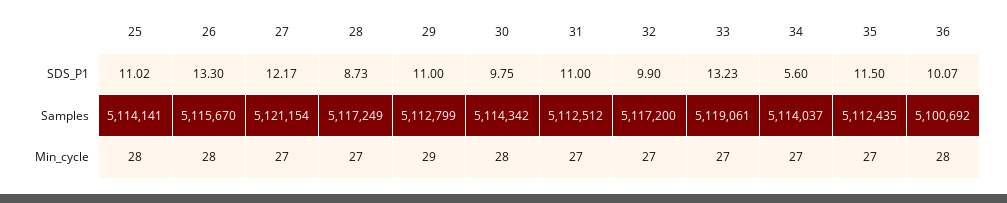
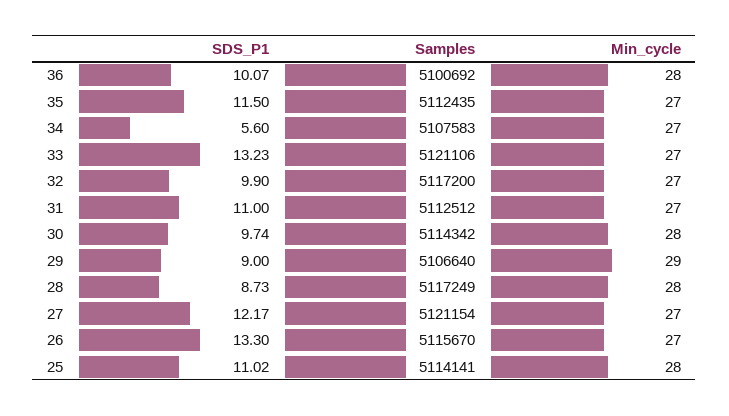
  {
    "25": {
      "SDS_P1": 11.02,
      "Samples": 5114141,
      "Min_cycle": 28
    },
    "26": {
      "SDS_P1": 13.3,
      "Samples": 5115670,
-     "Min_cycle": 28
+     "Min_cycle": 27
    },
    "27": {
      "SDS_P1": 12.17,
      "Samples": 5121154,
      "Min_cycle": 27
    },
    "28": {
      "SDS_P1": 8.73,
      "Samples": 5117249,
-     "Min_cycle": 27
+     "Min_cycle": 28
    },
    "29": {
-     "SDS_P1": 11,
+     "SDS_P1": 9,
-     "Samples": 5112799,
+     "Samples": 5106640,
      "Min_cycle": 29
    },
    "30": {
-     "SDS_P1": 9.75,
+     "SDS_P1": 9.74,
      "Samples": 5114342,
      "Min_cycle": 28
    },
    "31": {
      "SDS_P1": 11,
      "Samples": 5112512,
      "Min_cycle": 27
    },
    "32": {
      "SDS_P1": 9.9,
      "Samples": 5117200,
      "Min_cycle": 27
    },
    "33": {
      "SDS_P1": 13.23,
-     "Samples": 5119061,
+     "Samples": 5121106,
      "Min_cycle": 27
    },
    "34": {
      "SDS_P1": 5.6,
-     "Samples": 5114037,
+     "Samples": 5107583,
      "Min_cycle": 27
    },
    "35": {
      "SDS_P1": 11.5,
      "Samples": 5112435,
      "Min_cycle": 27
    },
    "36": {
      "SDS_P1": 10.07,
      "Samples": 5100692,
      "Min_cycle": 28
    }
  }

